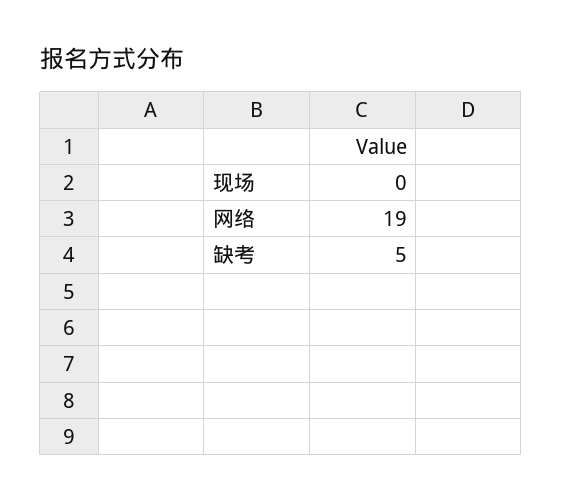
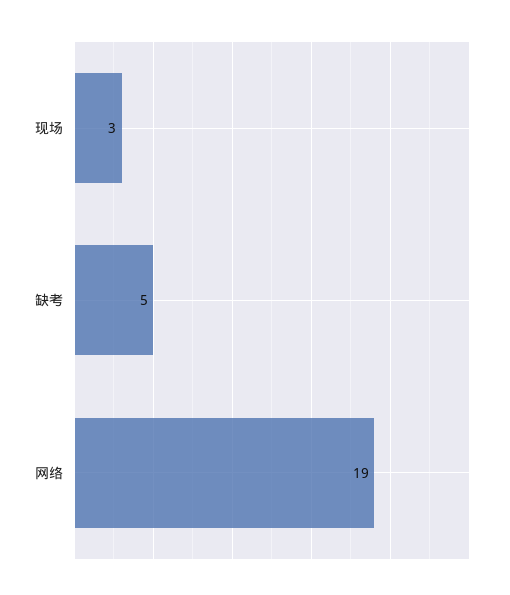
  {
-   "现场": 0,
+   "现场": 3,
    "网络": 19,
    "缺考": 5
  }

